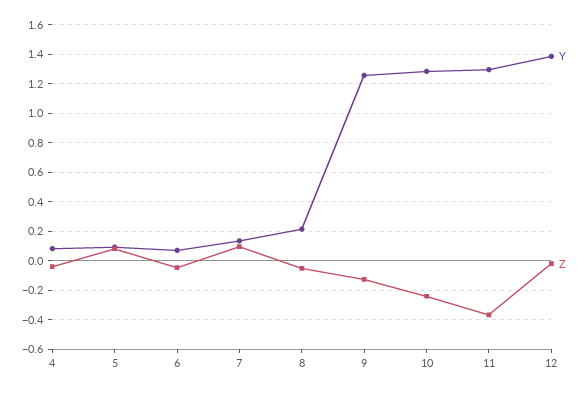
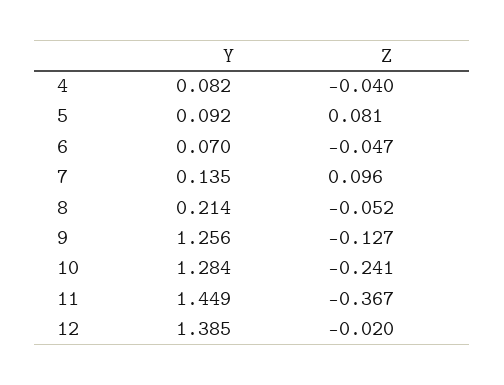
  {
    "Y": {
      "4": 0.082,
      "5": 0.092,
      "6": 0.07,
      "7": 0.135,
      "8": 0.214,
      "9": 1.256,
      "10": 1.284,
-     "11": 1.3,
+     "11": 1.449,
      "12": 1.385
    },
    "Z": {
      "4": -0.04,
      "5": 0.081,
      "6": -0.047,
      "7": 0.096,
      "8": -0.052,
      "9": -0.127,
      "10": -0.241,
      "11": -0.367,
      "12": -0.02
    }
  }

